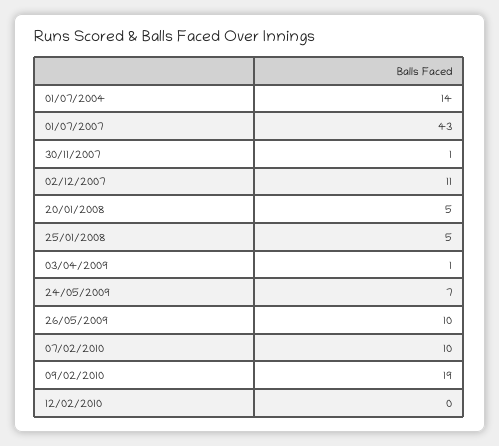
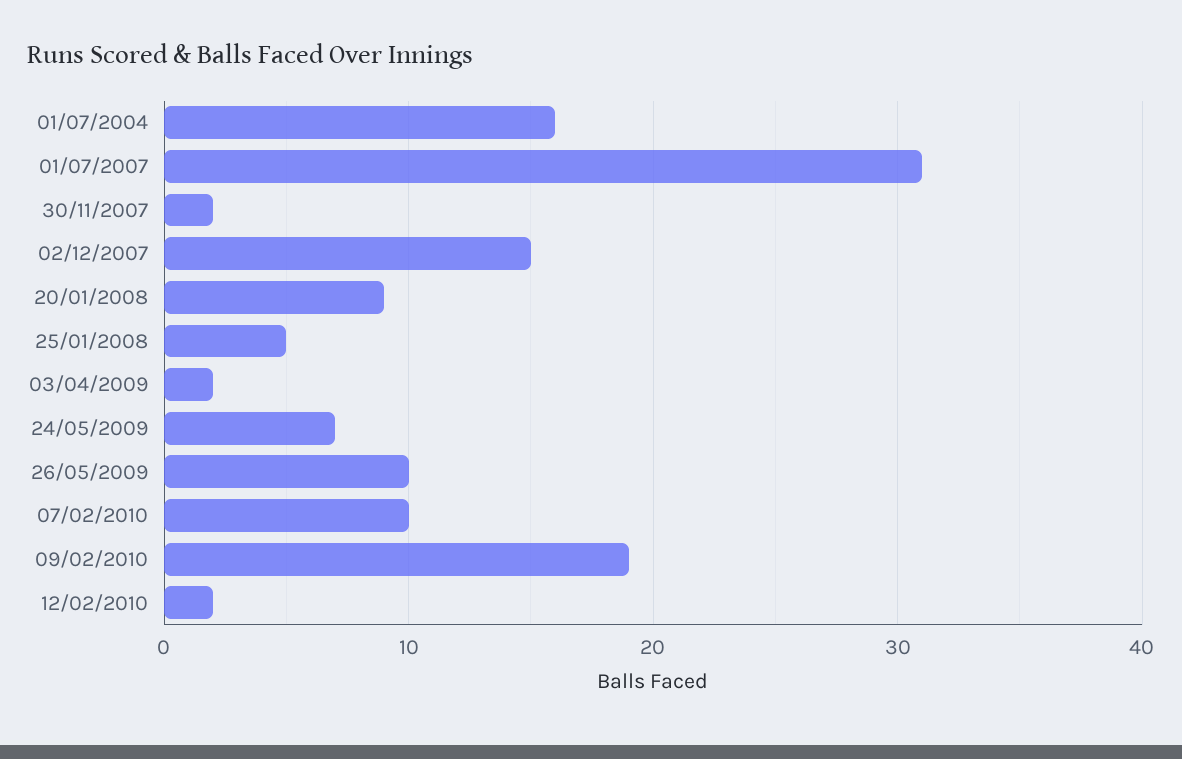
  {
-   "01/07/2004": 14,
+   "01/07/2004": 16,
-   "01/07/2007": 43,
+   "01/07/2007": 31,
-   "30/11/2007": 1,
+   "30/11/2007": 2,
-   "02/12/2007": 11,
+   "02/12/2007": 15,
-   "20/01/2008": 5,
+   "20/01/2008": 9,
    "25/01/2008": 5,
-   "03/04/2009": 1,
+   "03/04/2009": 2,
    "24/05/2009": 7,
    "26/05/2009": 10,
    "07/02/2010": 10,
    "09/02/2010": 19,
-   "12/02/2010": 0
+   "12/02/2010": 2
  }

